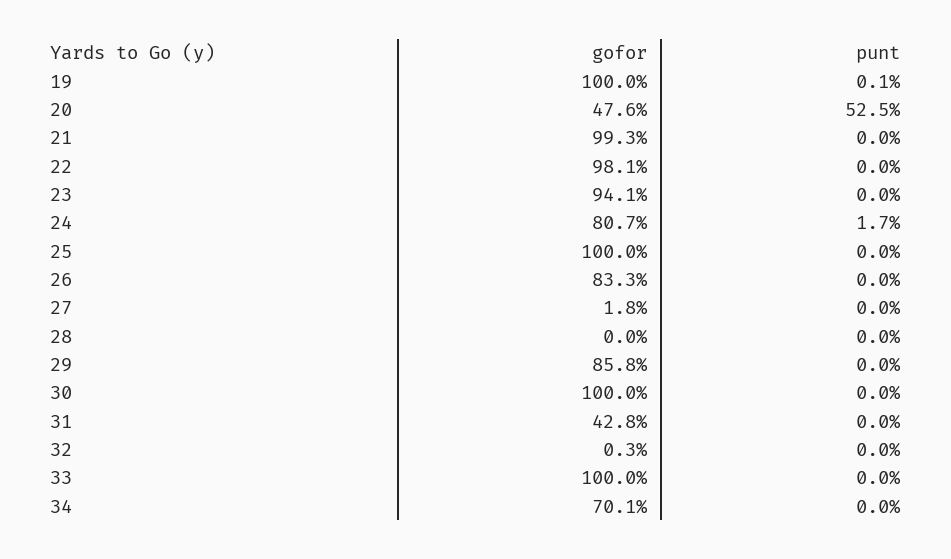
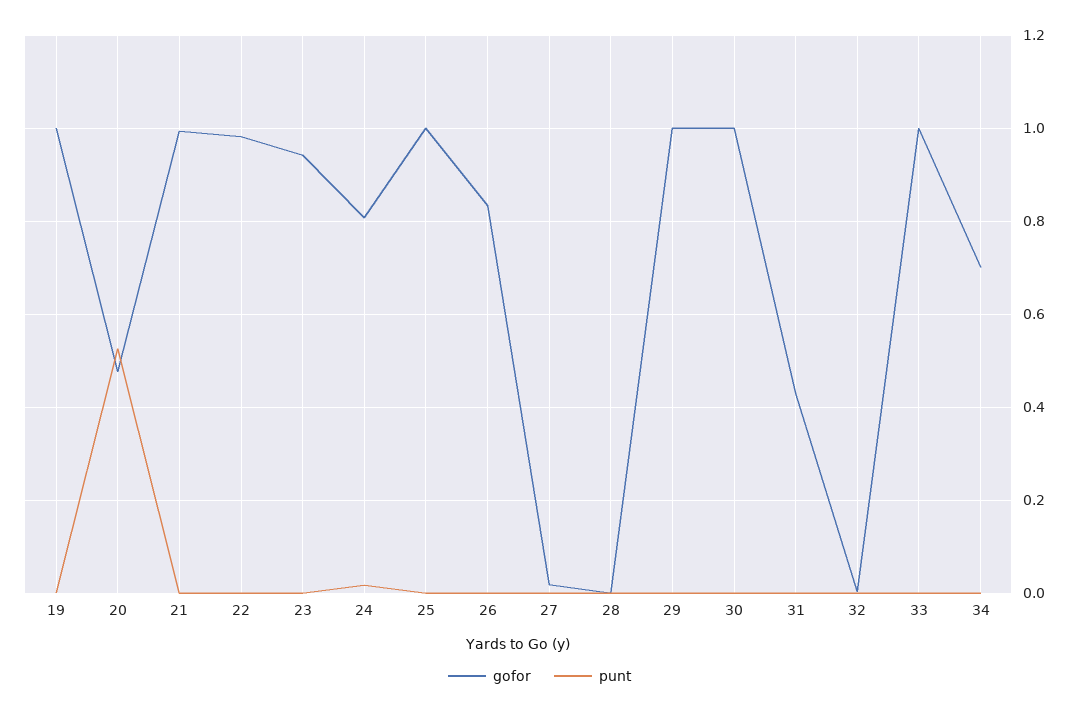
  {
    "gofor": {
      "19": 1,
      "20": 0.476,
      "21": 0.993,
      "22": 0.981,
      "23": 0.941,
      "24": 0.807,
      "25": 1,
      "26": 0.833,
      "27": 0.018,
      "28": 0,
-     "29": 0.858,
+     "29": 1,
      "30": 1,
      "31": 0.428,
      "32": 0.003,
      "33": 1,
      "34": 0.701
    },
    "punt": {
      "19": 0.001,
      "20": 0.525,
      "21": 0,
      "22": 0,
      "23": 0,
      "24": 0.017,
      "25": 0,
      "26": 0,
      "27": 0,
      "28": 0,
      "29": 0,
      "30": 0,
      "31": 0,
      "32": 0,
      "33": 0,
      "34": 0
    }
  }

